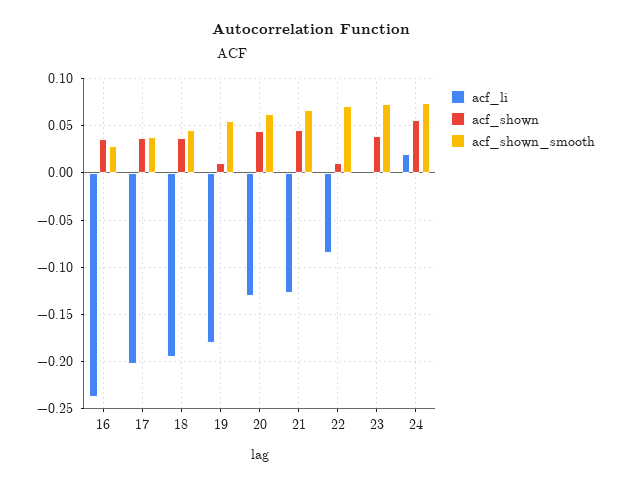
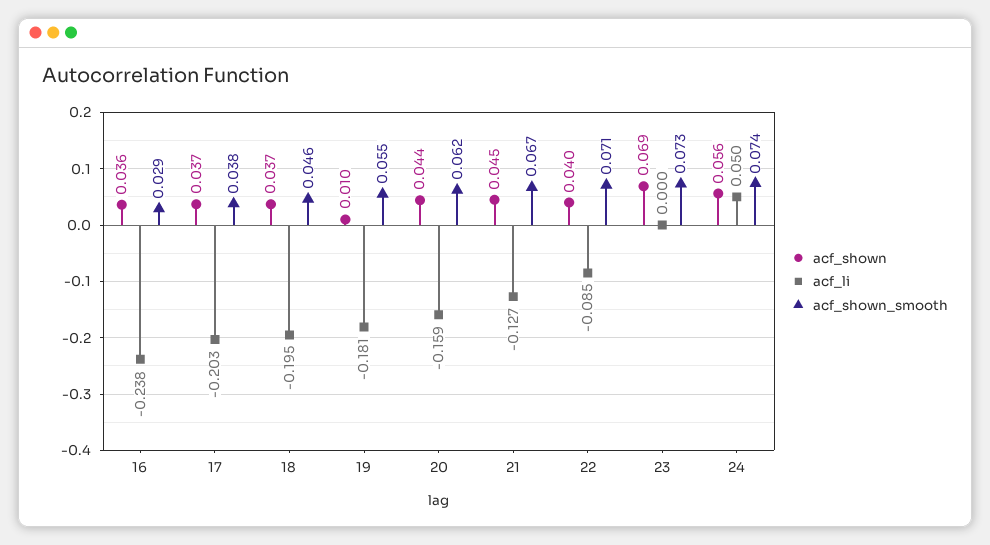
  {
    "acf_li": {
      "16": -0.238,
      "17": -0.203,
      "18": -0.195,
      "19": -0.181,
-     "20": -0.13,
+     "20": -0.159,
      "21": -0.127,
      "22": -0.085,
      "23": 0,
-     "24": 0.02
+     "24": 0.05
    },
    "acf_shown": {
      "16": 0.036,
      "17": 0.037,
      "18": 0.037,
      "19": 0.01,
      "20": 0.044,
      "21": 0.045,
-     "22": 0.01,
+     "22": 0.04,
-     "23": 0.04,
+     "23": 0.069,
      "24": 0.056
    },
    "acf_shown_smooth": {
      "16": 0.029,
      "17": 0.038,
      "18": 0.046,
      "19": 0.055,
      "20": 0.062,
      "21": 0.067,
      "22": 0.071,
      "23": 0.073,
      "24": 0.074
    }
  }

